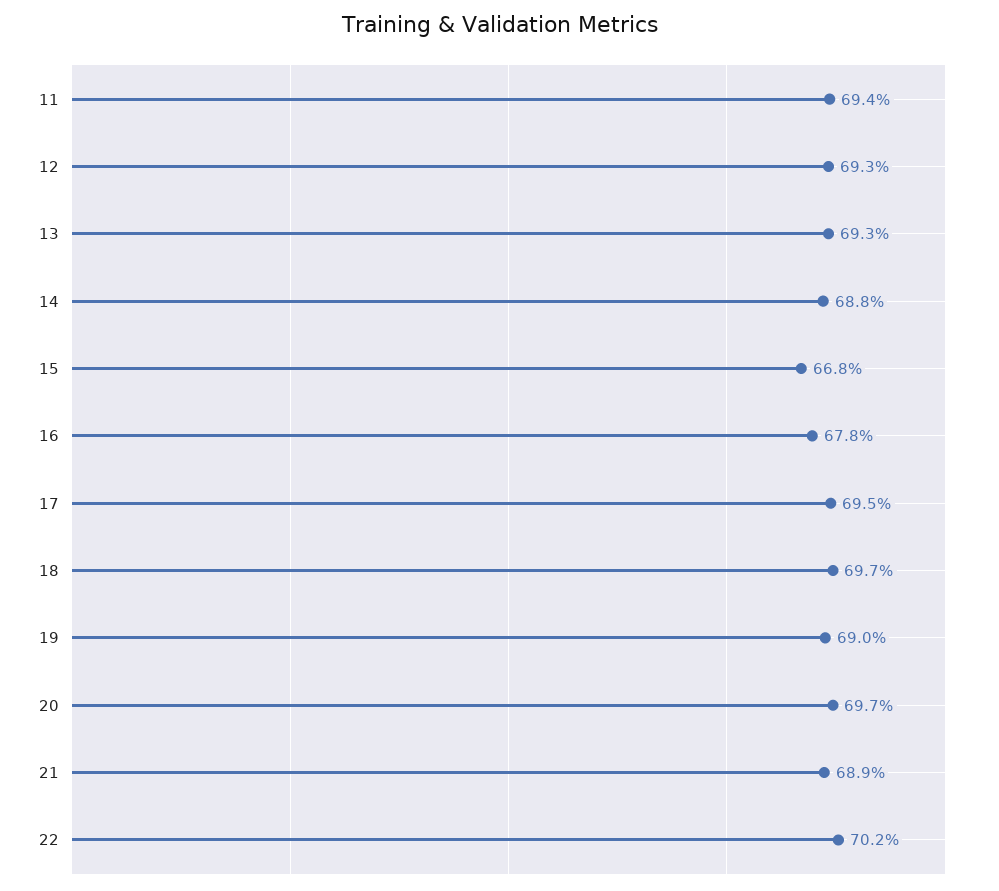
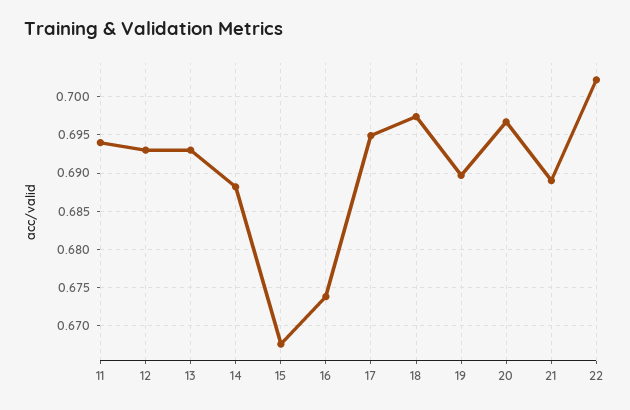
  {
    "11": 0.694,
    "12": 0.693,
    "13": 0.693,
    "14": 0.688,
    "15": 0.668,
-   "16": 0.678,
+   "16": 0.674,
    "17": 0.695,
    "18": 0.697,
    "19": 0.69,
    "20": 0.697,
    "21": 0.689,
    "22": 0.702
  }

